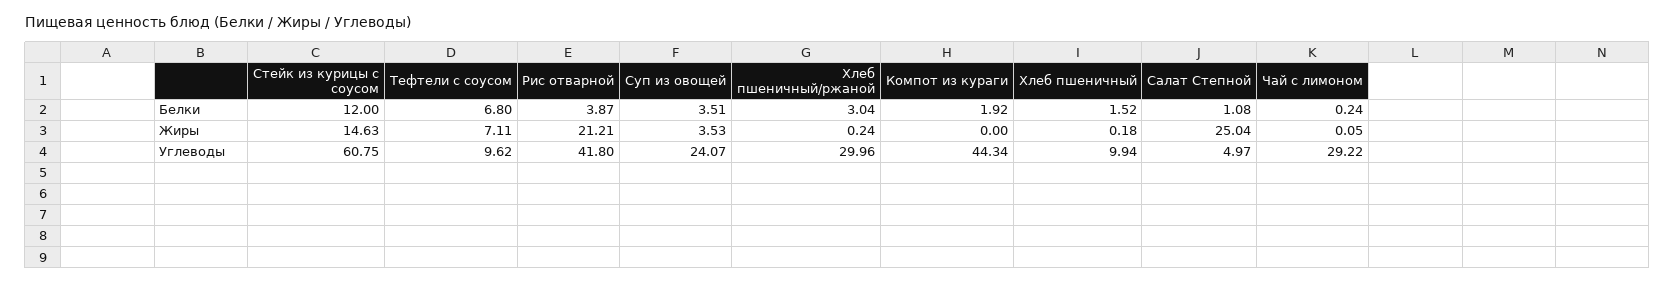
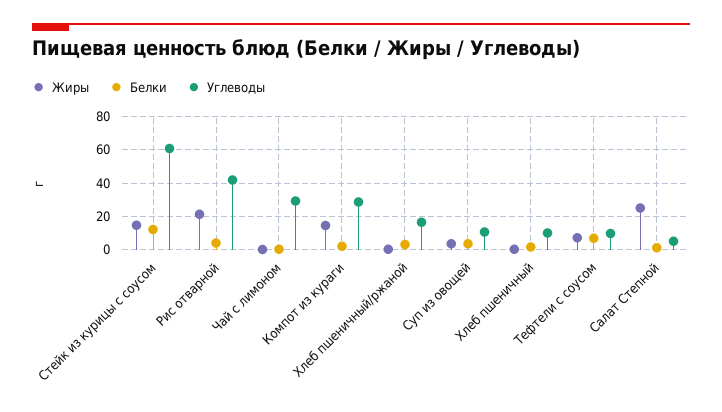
  {
    "Белки": {
      "Стейк из курицы с соусом": 12,
      "Тефтели с соусом": 6.8,
      "Рис отварной": 3.87,
      "Суп из овощей": 3.51,
      "Хлеб пшеничный/ржаной": 3.04,
      "Компот из кураги": 1.92,
      "Хлеб пшеничный": 1.52,
      "Салат Степной": 1.08,
      "Чай с лимоном": 0.24
    },
    "Жиры": {
      "Стейк из курицы с соусом": 14.63,
      "Тефтели с соусом": 7.11,
      "Рис отварной": 21.21,
      "Суп из овощей": 3.53,
      "Хлеб пшеничный/ржаной": 0.24,
-     "Компот из кураги": 0,
+     "Компот из кураги": 15,
      "Хлеб пшеничный": 0.18,
      "Салат Степной": 25.04,
      "Чай с лимоном": 0.05
    },
    "Углеводы": {
      "Стейк из курицы с соусом": 60.75,
      "Тефтели с соусом": 9.62,
      "Рис отварной": 41.8,
-     "Суп из овощей": 24.07,
+     "Суп из овощей": 10,
-     "Хлеб пшеничный/ржаной": 29.96,
+     "Хлеб пшеничный/ржаной": 15,
-     "Компот из кураги": 44.34,
+     "Компот из кураги": 30,
      "Хлеб пшеничный": 9.94,
      "Салат Степной": 4.97,
      "Чай с лимоном": 29.22
    }
  }

